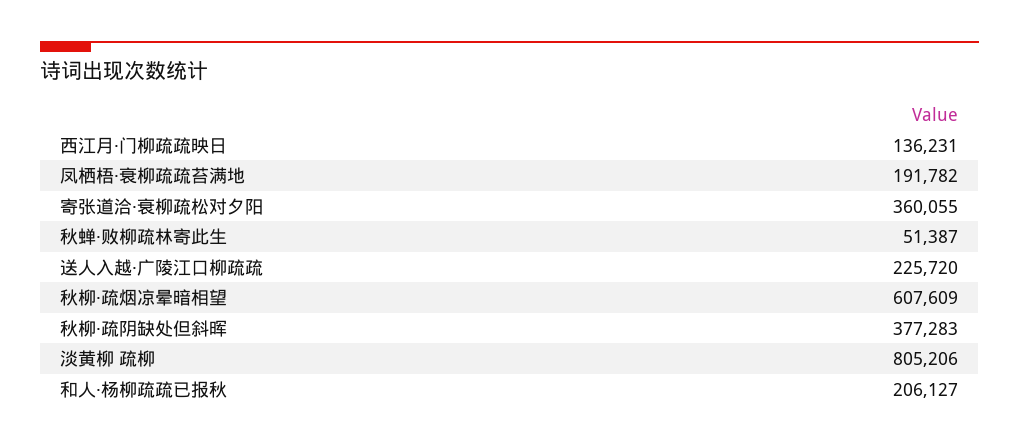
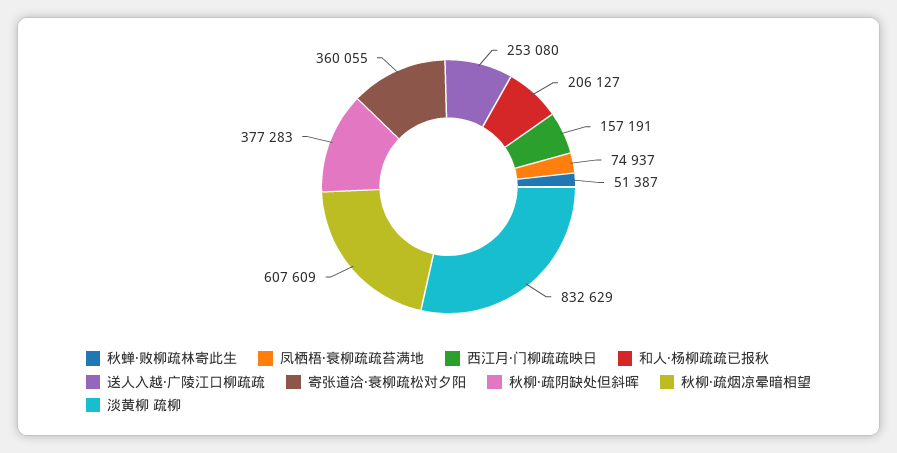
  {
-   "西江月·门柳疏疏映日": 136231,
+   "西江月·门柳疏疏映日": 157191,
-   "凤栖梧·衰柳疏疏苔满地": 191782,
+   "凤栖梧·衰柳疏疏苔满地": 74937,
    "寄张道洽·衰柳疏松对夕阳": 360055,
    "秋蝉·败柳疏林寄此生": 51387,
-   "送人入越·广陵江口柳疏疏": 225720,
+   "送人入越·广陵江口柳疏疏": 253080,
    "秋柳·疏烟凉晕暗相望": 607609,
    "秋柳·疏阴缺处但斜晖": 377283,
-   "淡黄柳 疏柳": 805206,
+   "淡黄柳 疏柳": 832629,
    "和人·杨柳疏疏已报秋": 206127
  }

